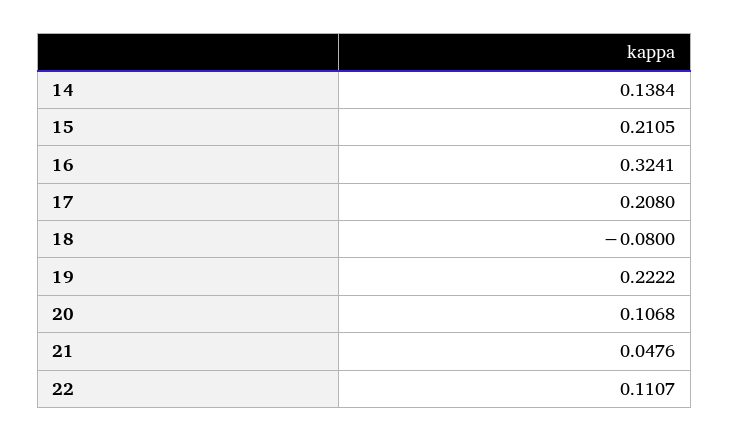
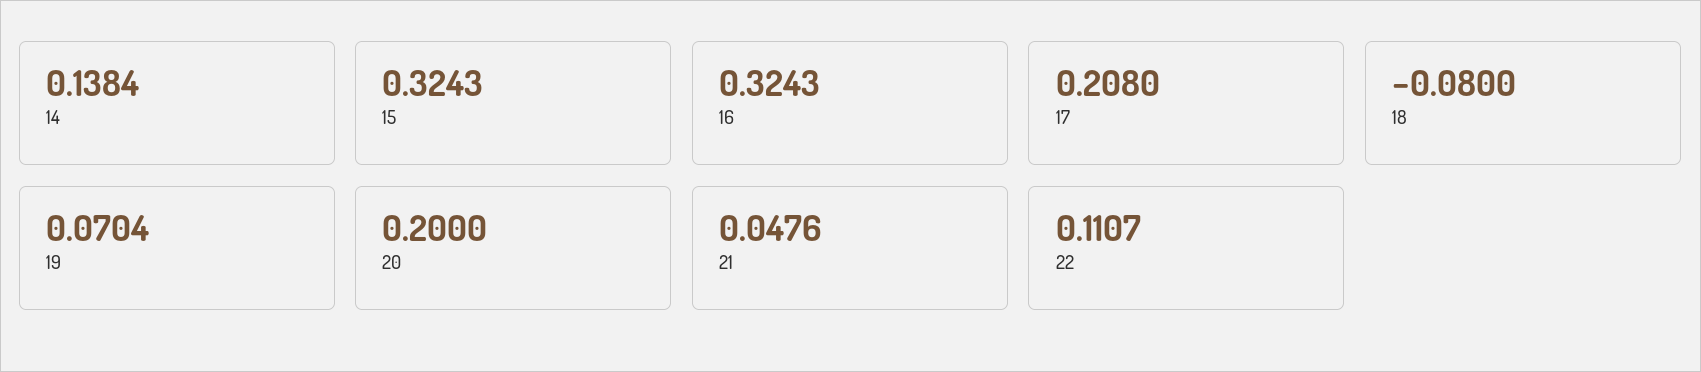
  {
    "14": 0.1384,
-   "15": 0.2105,
+   "15": 0.3243,
-   "16": 0.3241,
+   "16": 0.3243,
    "17": 0.208,
    "18": -0.08,
-   "19": 0.2222,
+   "19": 0.0704,
-   "20": 0.1068,
+   "20": 0.2,
    "21": 0.0476,
    "22": 0.1107
  }

